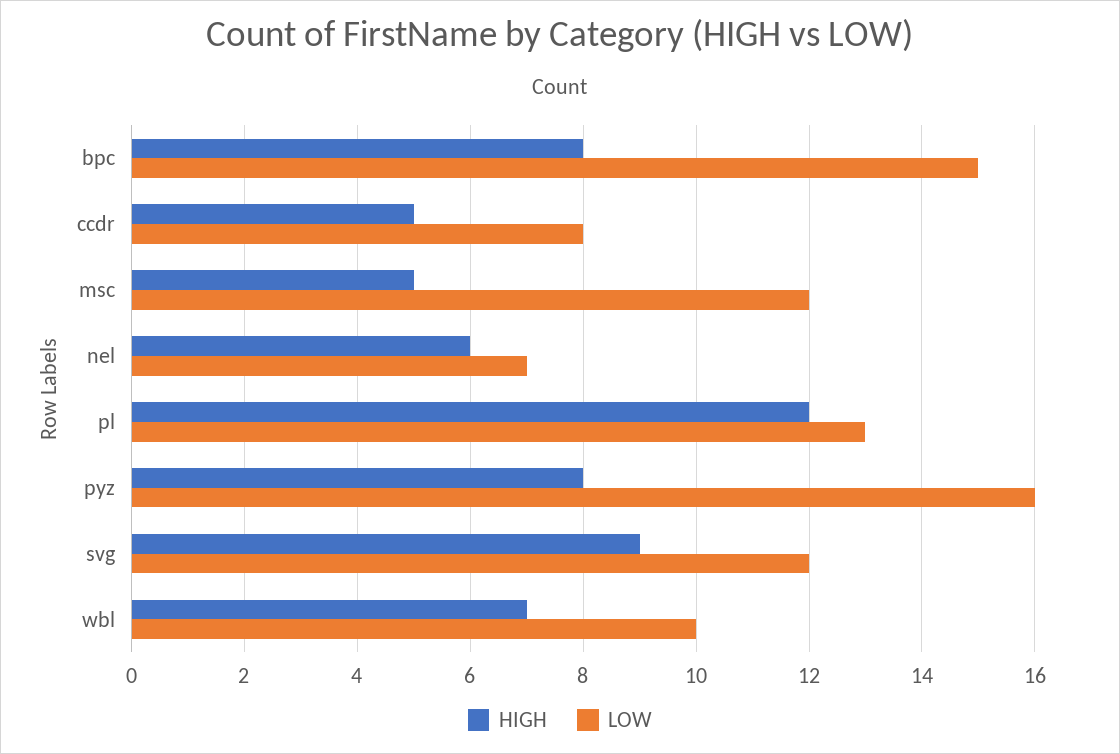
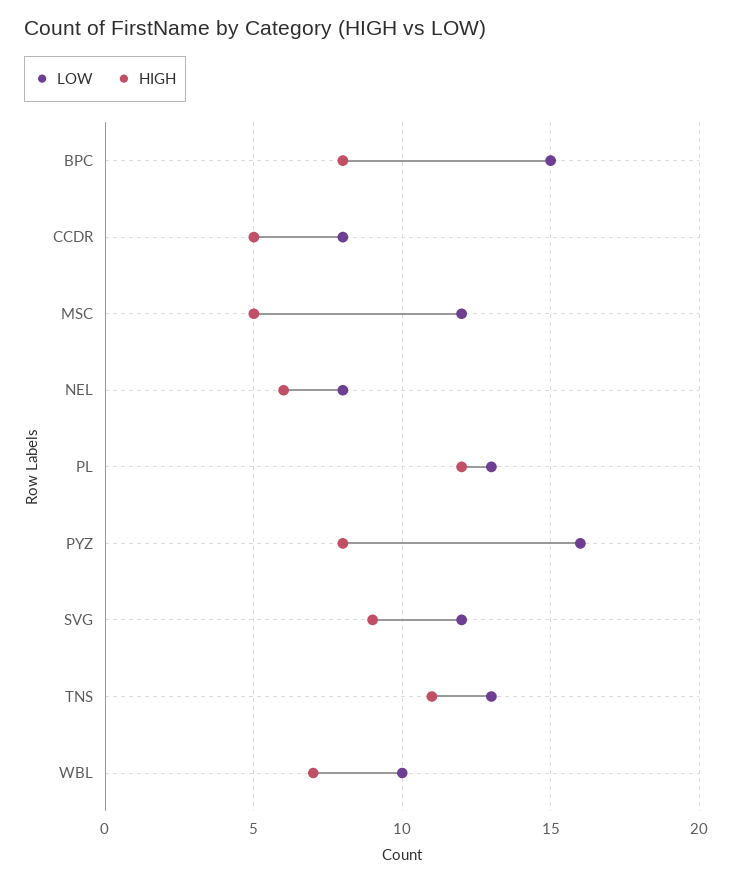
  {
    "HIGH": {
      "bpc": 8,
      "ccdr": 5,
      "msc": 5,
      "nel": 6,
      "pl": 12,
      "pyz": 8,
      "svg": 9,
-     "wbl": 7
+     "wbl": 7,
+     "TNS": 11
    },
    "LOW": {
      "bpc": 15,
      "ccdr": 8,
      "msc": 12,
-     "nel": 7,
+     "nel": 8,
      "pl": 13,
      "pyz": 16,
      "svg": 12,
-     "wbl": 10
+     "wbl": 10,
+     "TNS": 13
    }
  }

